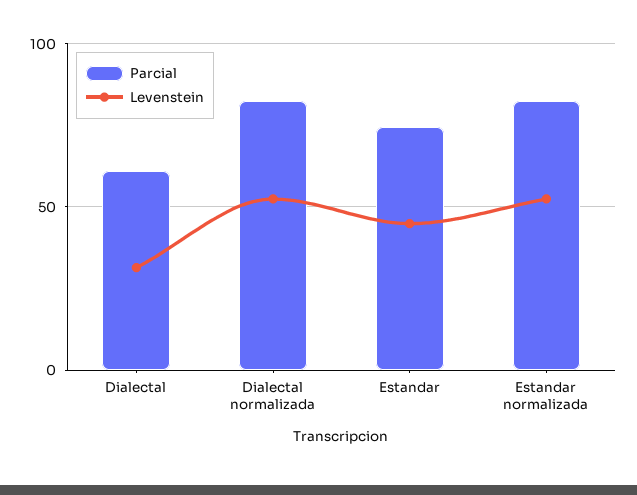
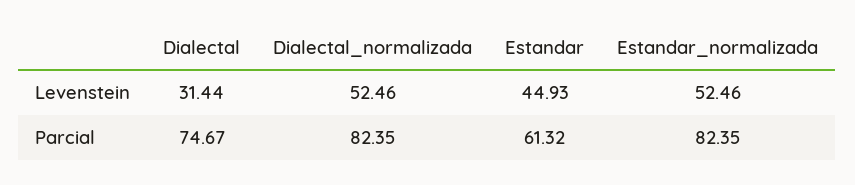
  {
    "Parcial": {
-     "Dialectal": 60,
+     "Dialectal": 74.67,
      "Dialectal normalizada": 82.35,
-     "Estandar": 75,
+     "Estandar": 61.32,
      "Estandar normalizada": 82.35
    },
    "Levenstein": {
      "Dialectal": 31.44,
      "Dialectal normalizada": 52.46,
      "Estandar": 44.93,
      "Estandar normalizada": 52.46
    }
  }

